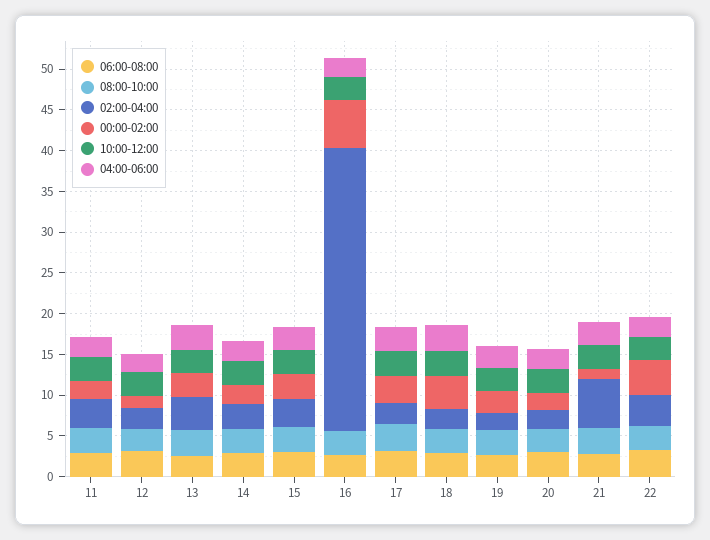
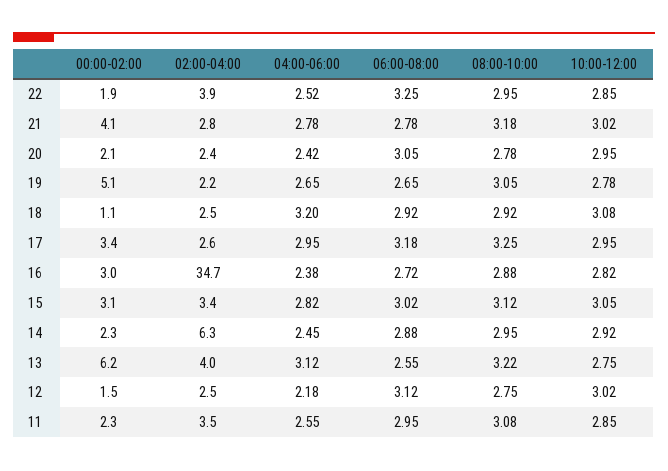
  {
    "06:00-08:00": {
      "11": 2.95,
      "12": 3.12,
      "13": 2.55,
      "14": 2.88,
      "15": 3.02,
      "16": 2.72,
      "17": 3.18,
      "18": 2.92,
      "19": 2.65,
      "20": 3.05,
      "21": 2.78,
      "22": 3.25
    },
    "08:00-10:00": {
      "11": 3.08,
      "12": 2.75,
      "13": 3.22,
      "14": 2.95,
      "15": 3.12,
      "16": 2.88,
      "17": 3.25,
      "18": 2.92,
      "19": 3.05,
      "20": 2.78,
      "21": 3.18,
      "22": 2.95
    },
    "02:00-04:00": {
      "11": 3.5,
      "12": 2.5,
      "13": 4,
-     "14": 3,
+     "14": 6.3,
      "15": 3.4,
      "16": 34.7,
      "17": 2.6,
      "18": 2.5,
      "19": 2.2,
      "20": 2.4,
-     "21": 6,
+     "21": 2.8,
      "22": 3.9
    },
    "00:00-02:00": {
      "11": 2.3,
      "12": 1.5,
-     "13": 3,
+     "13": 6.2,
      "14": 2.3,
      "15": 3.1,
-     "16": 6,
+     "16": 3,
      "17": 3.4,
-     "18": 4,
+     "18": 1.1,
-     "19": 3,
+     "19": 5.1,
      "20": 2.1,
-     "21": 1,
+     "21": 4.1,
-     "22": 4
+     "22": 1.9
    },
    "10:00-12:00": {
      "11": 2.85,
      "12": 3.02,
      "13": 2.75,
      "14": 2.92,
      "15": 3.05,
      "16": 2.82,
      "17": 2.95,
      "18": 3.08,
      "19": 2.78,
      "20": 2.95,
      "21": 3.02,
      "22": 2.85
    },
    "04:00-06:00": {
      "11": 2.55,
      "12": 2.18,
      "13": 3.12,
      "14": 2.45,
      "15": 2.82,
      "16": 2.38,
      "17": 2.95,
      "18": 3.2,
      "19": 2.65,
      "20": 2.42,
      "21": 2.78,
      "22": 2.52
    }
  }

